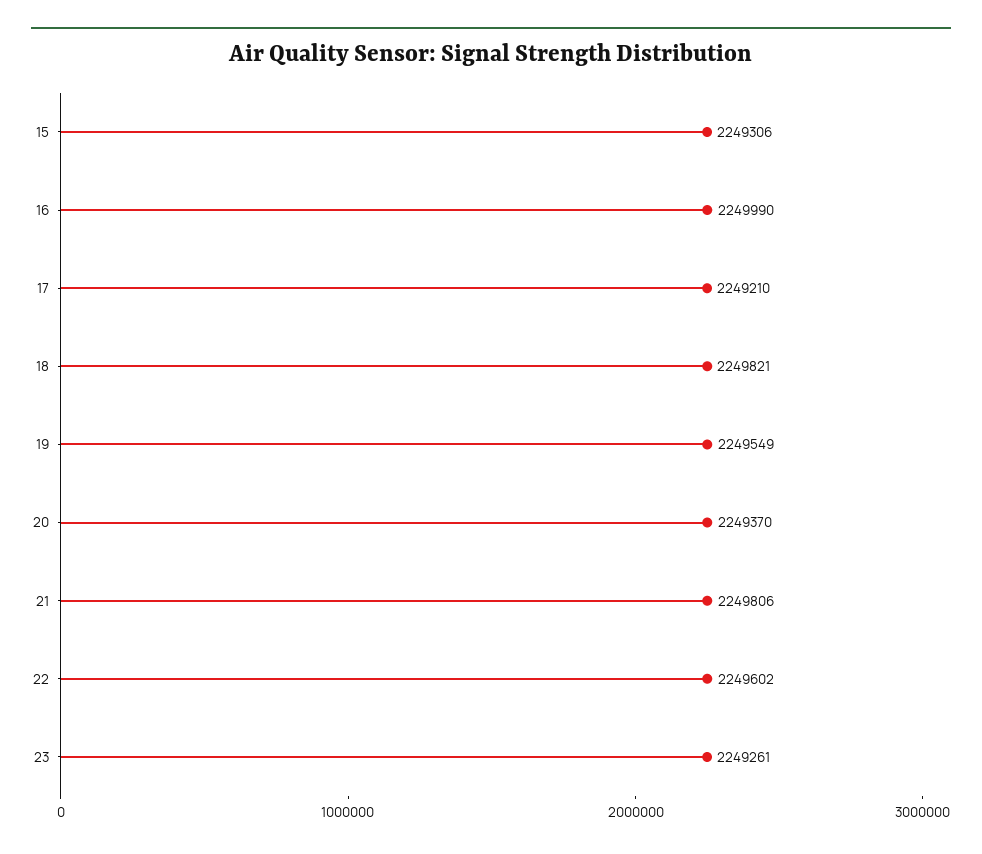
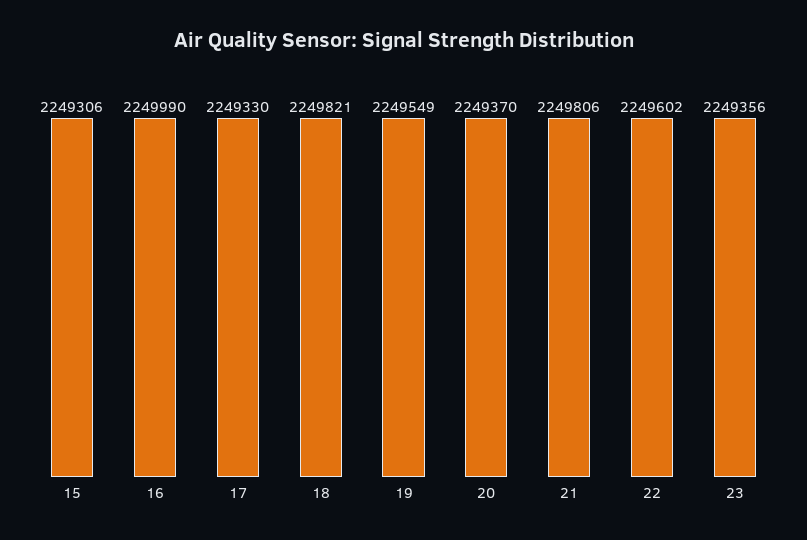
  {
    "15": 2249306,
    "16": 2249990,
-   "17": 2249210,
+   "17": 2249330,
    "18": 2249821,
    "19": 2249549,
    "20": 2249370,
    "21": 2249806,
    "22": 2249602,
-   "23": 2249261
+   "23": 2249356
  }

